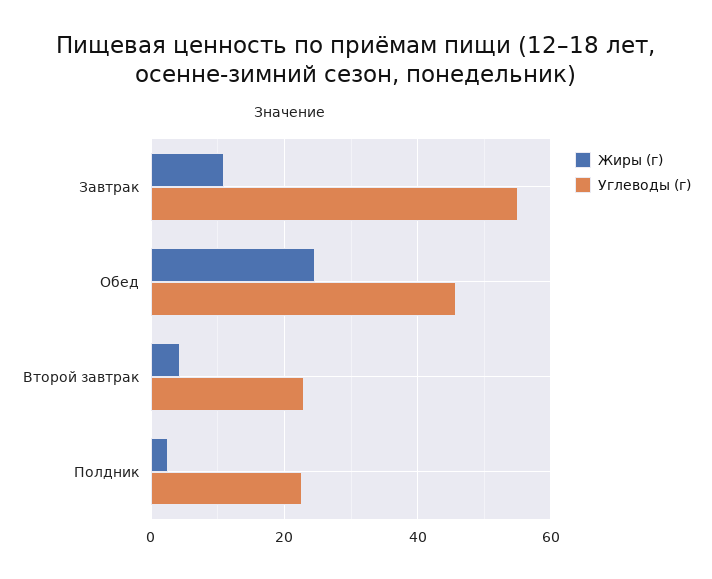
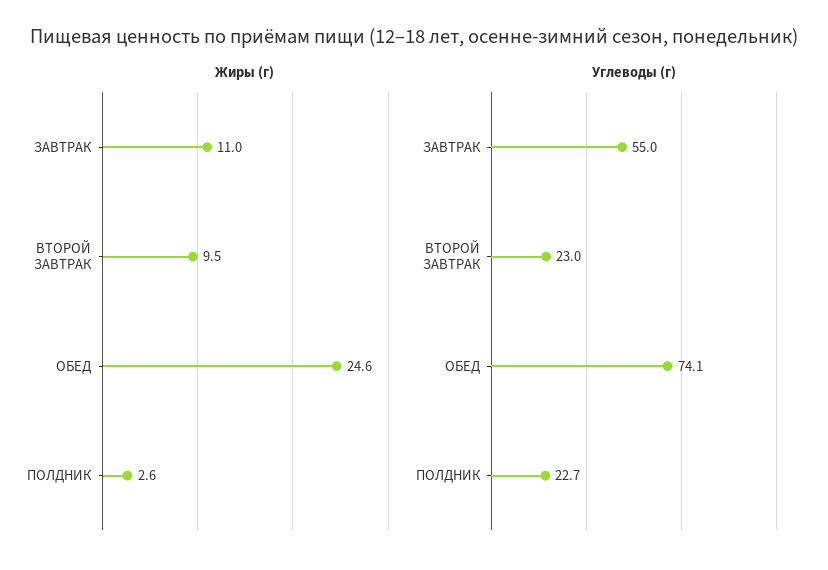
  {
    "Жиры (г)": {
      "Завтрак": 11,
      "Обед": 24.6,
-     "Второй завтрак": 4,
+     "Второй завтрак": 9.5,
      "Полдник": 2.6
    },
    "Углеводы (г)": {
      "Завтрак": 55,
-     "Обед": 46,
+     "Обед": 74.1,
      "Второй завтрак": 23,
      "Полдник": 22.7
    }
  }

